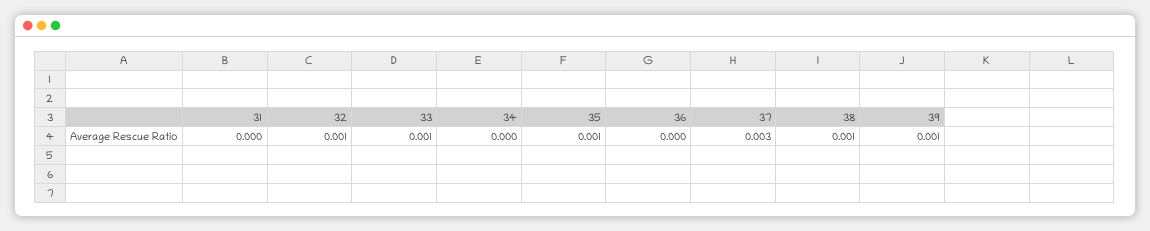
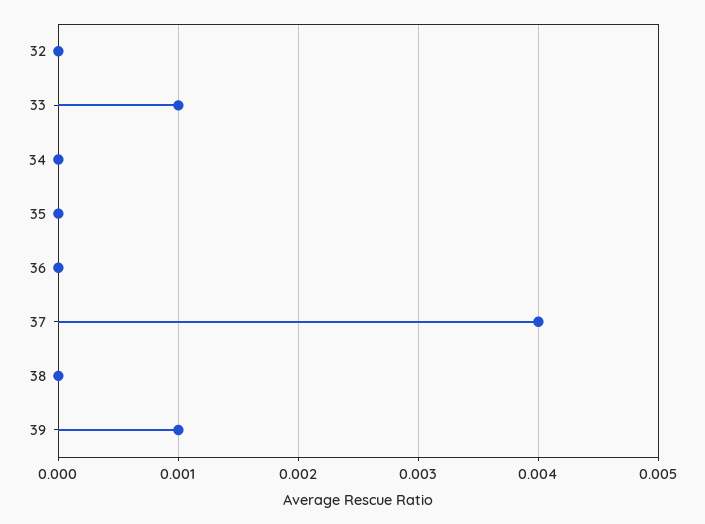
  {
-   "31": 0,
-   "32": 0.001,
+   "32": 0,
    "33": 0.001,
    "34": 0,
-   "35": 0.001,
+   "35": 0,
    "36": 0,
-   "37": 0.003,
+   "37": 0.004,
-   "38": 0.001,
+   "38": 0,
    "39": 0.001
  }

